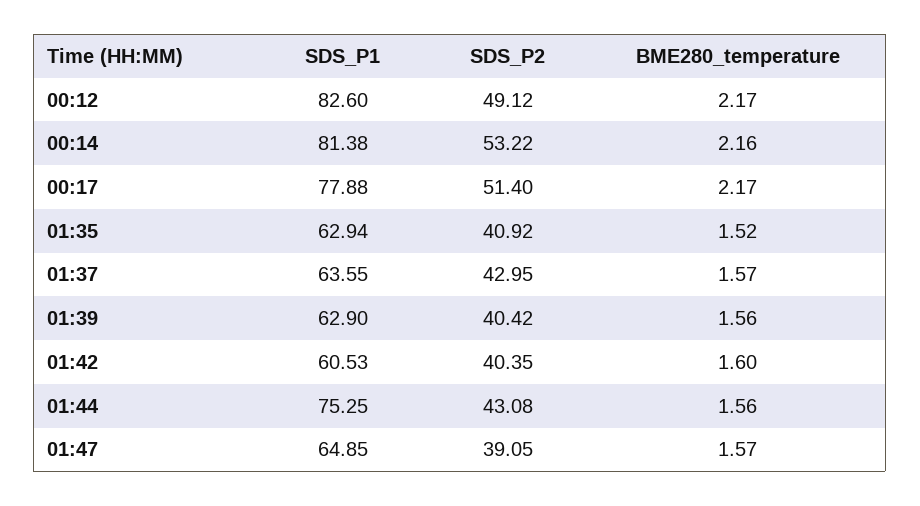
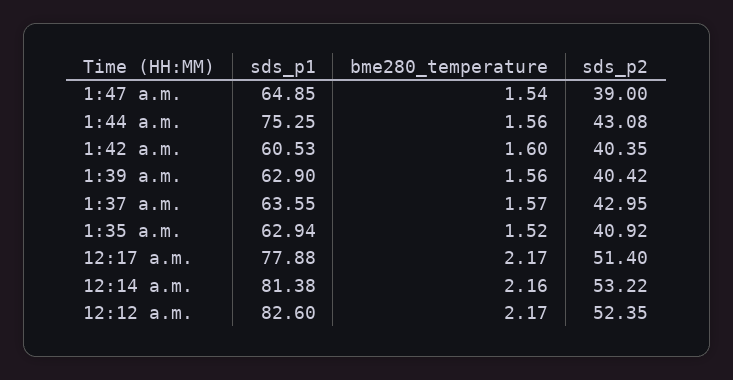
  {
    "SDS_P1": {
      "00:12": 82.6,
      "00:14": 81.38,
      "00:17": 77.88,
      "01:35": 62.94,
      "01:37": 63.55,
      "01:39": 62.9,
      "01:42": 60.53,
      "01:44": 75.25,
      "01:47": 64.85
    },
    "SDS_P2": {
-     "00:12": 49.12,
+     "00:12": 52.35,
      "00:14": 53.22,
      "00:17": 51.4,
      "01:35": 40.92,
      "01:37": 42.95,
      "01:39": 40.42,
      "01:42": 40.35,
      "01:44": 43.08,
-     "01:47": 39.05
+     "01:47": 39
    },
    "BME280_temperature": {
      "00:12": 2.17,
      "00:14": 2.16,
      "00:17": 2.17,
      "01:35": 1.52,
      "01:37": 1.57,
      "01:39": 1.56,
      "01:42": 1.6,
      "01:44": 1.56,
-     "01:47": 1.57
+     "01:47": 1.54
    }
  }

